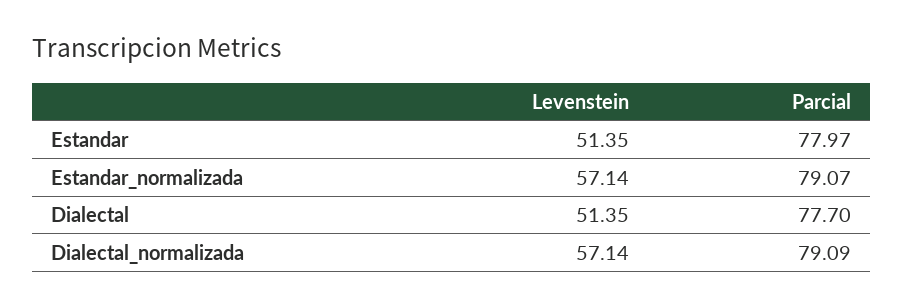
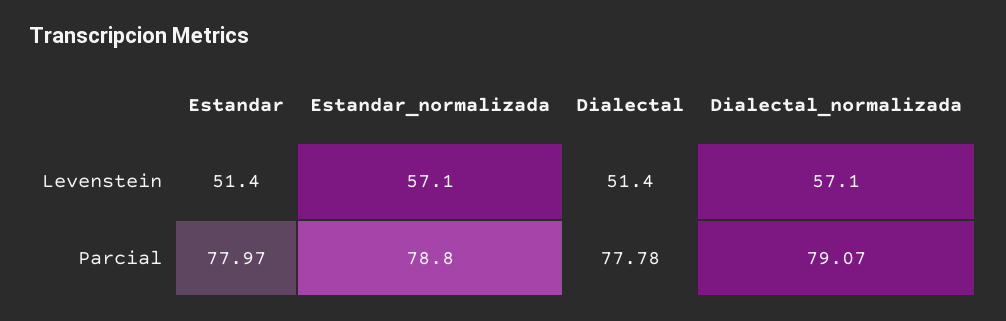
  {
    "Levenstein": {
      "Estandar": 51.35,
      "Estandar_normalizada": 57.14,
      "Dialectal": 51.35,
      "Dialectal_normalizada": 57.14
    },
    "Parcial": {
      "Estandar": 77.97,
-     "Estandar_normalizada": 79.07,
+     "Estandar_normalizada": 78.8,
-     "Dialectal": 77.7,
+     "Dialectal": 77.78,
-     "Dialectal_normalizada": 79.09
+     "Dialectal_normalizada": 79.07
    }
  }

